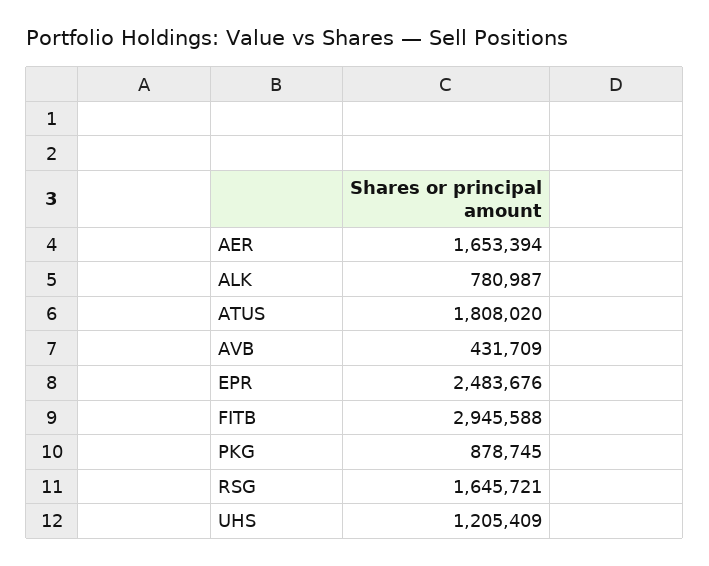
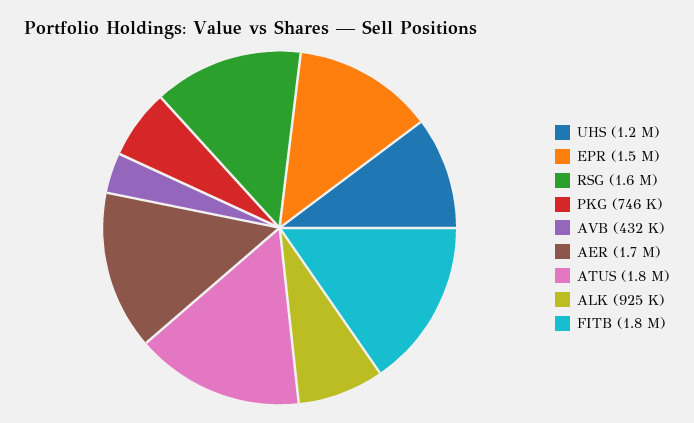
  {
    "AER": 1653394,
-   "ALK": 780987,
+   "ALK": 925000,
    "ATUS": 1808020,
    "AVB": 431709,
-   "EPR": 2483676,
+   "EPR": 1500000,
-   "FITB": 2945588,
+   "FITB": 1800000,
-   "PKG": 878745,
+   "PKG": 746000,
    "RSG": 1645721,
    "UHS": 1205409
  }

